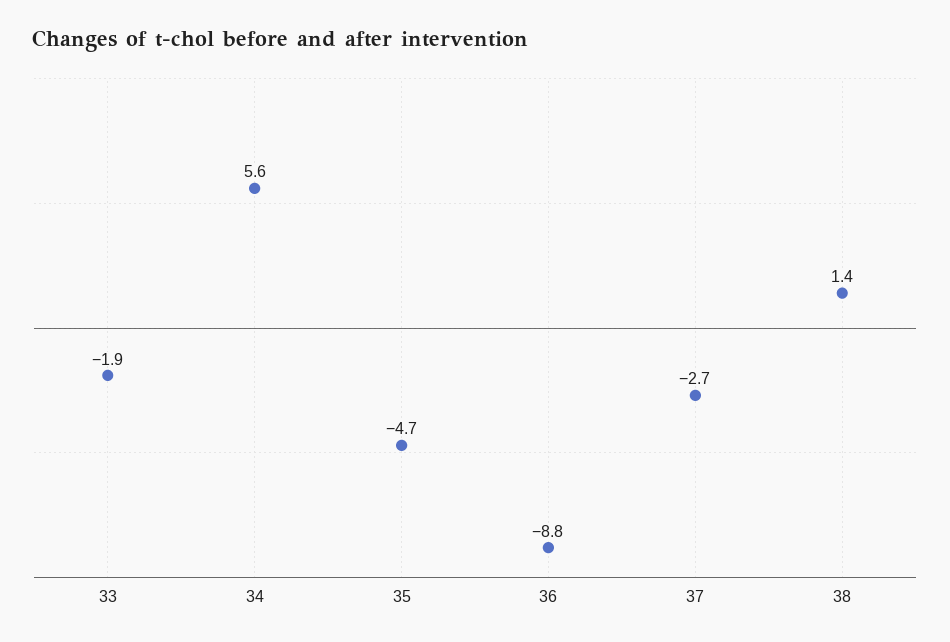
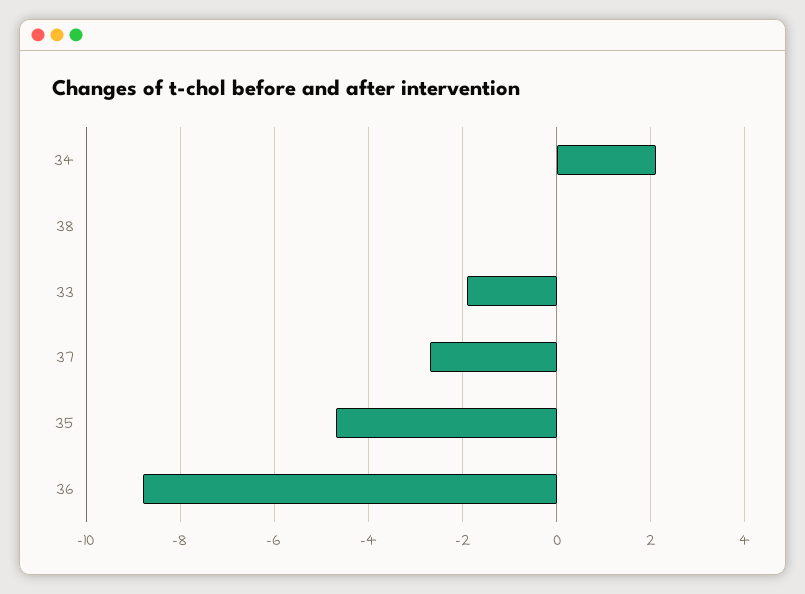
  {
    "33": -1.9,
-   "34": 5.6,
+   "34": 2,
    "35": -4.7,
    "36": -8.8,
    "37": -2.7,
-   "38": 1.4
+   "38": 0
  }

